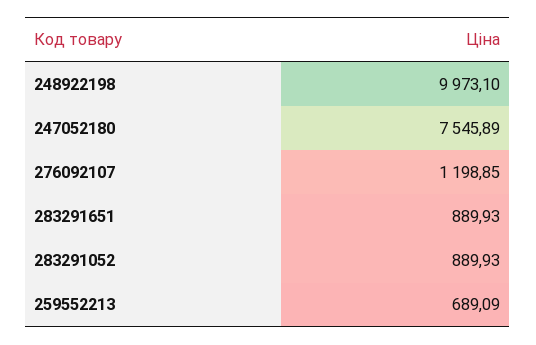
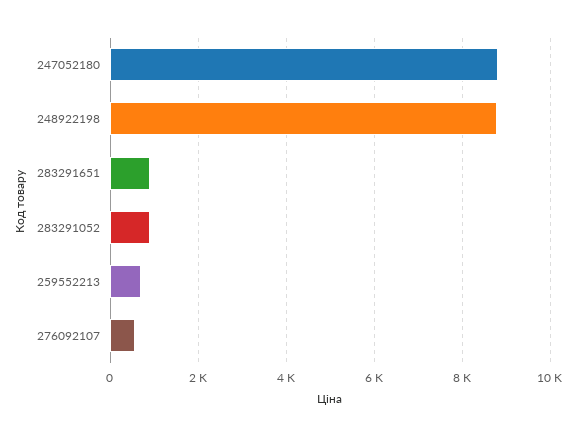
  {
-   "248922198": 9973.1,
+   "248922198": 8800,
-   "247052180": 7545.89,
+   "247052180": 8800,
-   "276092107": 1198.85,
+   "276092107": 600,
    "283291651": 889.93,
    "283291052": 889.93,
    "259552213": 689.09
  }

